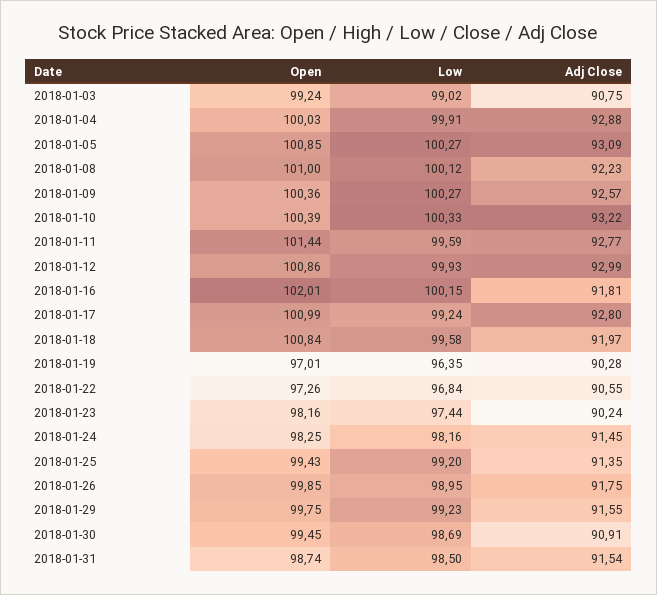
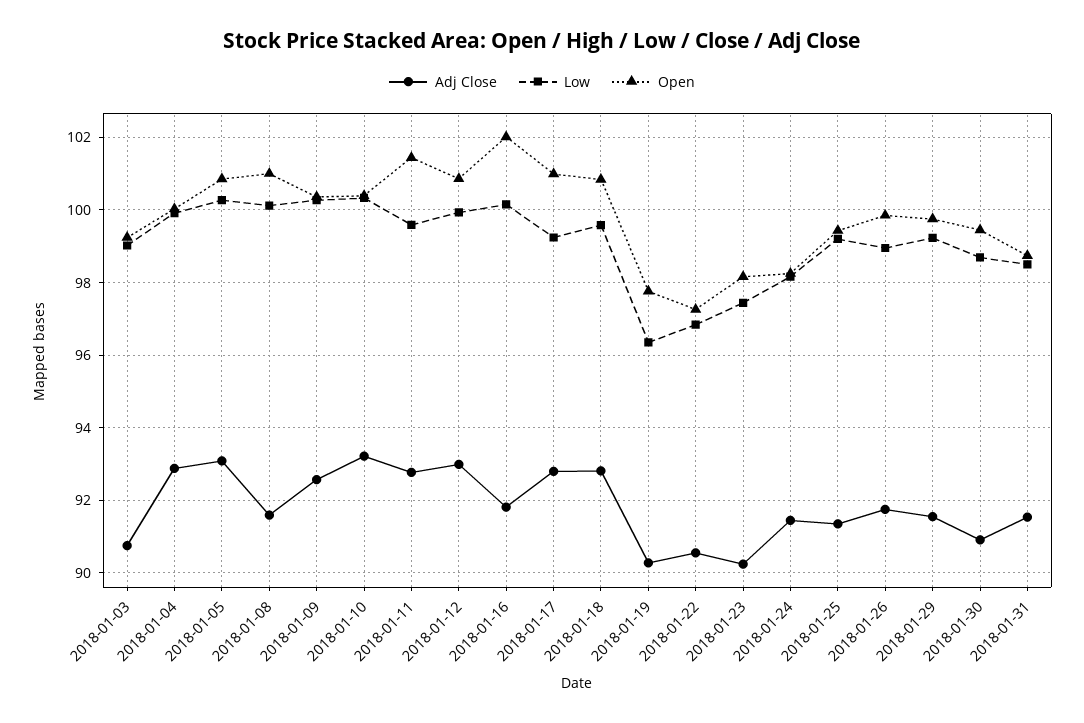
  {
    "Open": {
      "2018-01-03": 99.24,
      "2018-01-04": 100.03,
      "2018-01-05": 100.85,
      "2018-01-08": 101,
      "2018-01-09": 100.36,
      "2018-01-10": 100.39,
      "2018-01-11": 101.44,
      "2018-01-12": 100.86,
      "2018-01-16": 102.01,
      "2018-01-17": 100.99,
      "2018-01-18": 100.84,
-     "2018-01-19": 97.01,
+     "2018-01-19": 97.8,
      "2018-01-22": 97.26,
      "2018-01-23": 98.16,
      "2018-01-24": 98.25,
      "2018-01-25": 99.43,
      "2018-01-26": 99.85,
      "2018-01-29": 99.75,
      "2018-01-30": 99.45,
      "2018-01-31": 98.74
    },
    "Low": {
      "2018-01-03": 99.02,
      "2018-01-04": 99.91,
      "2018-01-05": 100.27,
      "2018-01-08": 100.12,
      "2018-01-09": 100.27,
      "2018-01-10": 100.33,
      "2018-01-11": 99.59,
      "2018-01-12": 99.93,
      "2018-01-16": 100.15,
      "2018-01-17": 99.24,
      "2018-01-18": 99.58,
      "2018-01-19": 96.35,
      "2018-01-22": 96.84,
      "2018-01-23": 97.44,
      "2018-01-24": 98.16,
      "2018-01-25": 99.2,
      "2018-01-26": 98.95,
      "2018-01-29": 99.23,
      "2018-01-30": 98.69,
      "2018-01-31": 98.5
    },
    "Adj Close": {
      "2018-01-03": 90.75,
      "2018-01-04": 92.88,
      "2018-01-05": 93.09,
-     "2018-01-08": 92.23,
+     "2018-01-08": 91.6,
      "2018-01-09": 92.57,
      "2018-01-10": 93.22,
      "2018-01-11": 92.77,
      "2018-01-12": 92.99,
      "2018-01-16": 91.81,
      "2018-01-17": 92.8,
-     "2018-01-18": 91.97,
+     "2018-01-18": 92.8,
      "2018-01-19": 90.28,
      "2018-01-22": 90.55,
      "2018-01-23": 90.24,
      "2018-01-24": 91.45,
      "2018-01-25": 91.35,
      "2018-01-26": 91.75,
      "2018-01-29": 91.55,
      "2018-01-30": 90.91,
      "2018-01-31": 91.54
    }
  }

